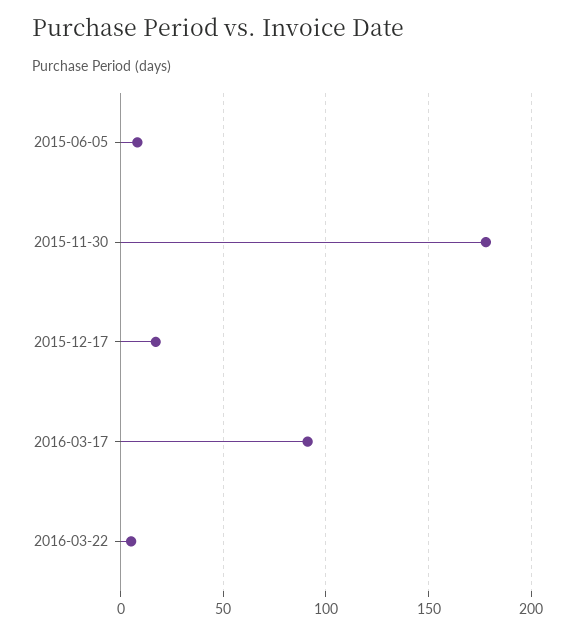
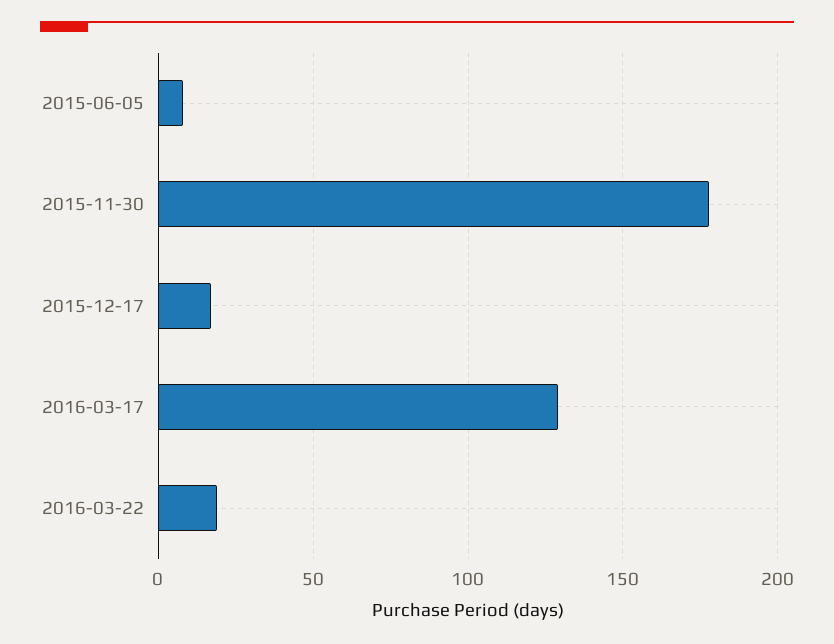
  {
    "2015-06-05": 10,
    "2015-11-30": 180,
    "2015-12-17": 15,
-   "2016-03-17": 90,
+   "2016-03-17": 130,
-   "2016-03-22": 5
+   "2016-03-22": 20
  }

